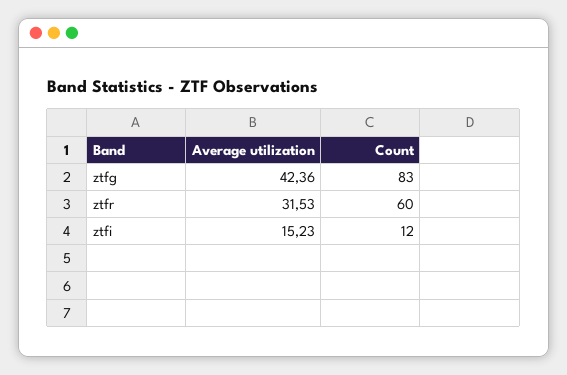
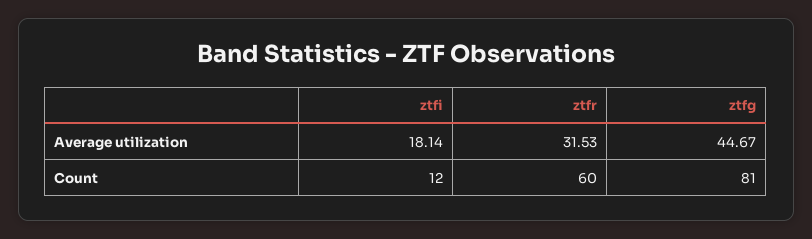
  {
    "Average utilization": {
-     "ztfg": 42.36,
+     "ztfg": 44.67,
      "ztfr": 31.53,
-     "ztfi": 15.23
+     "ztfi": 18.14
    },
    "Count": {
-     "ztfg": 83,
+     "ztfg": 81,
      "ztfr": 60,
      "ztfi": 12
    }
  }

